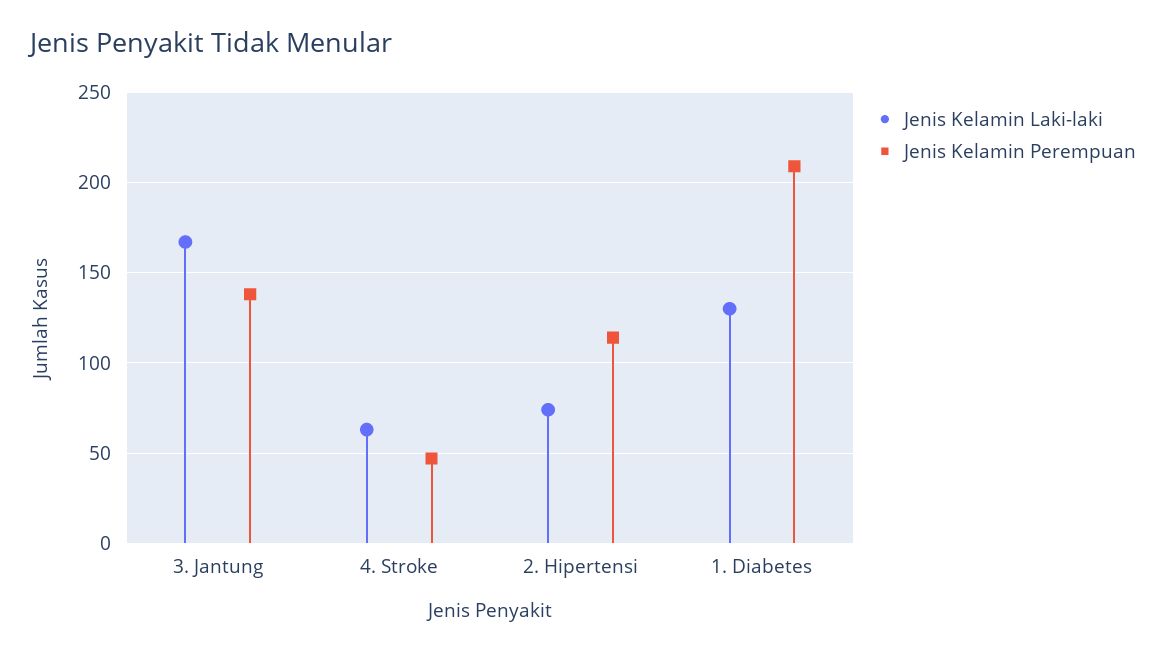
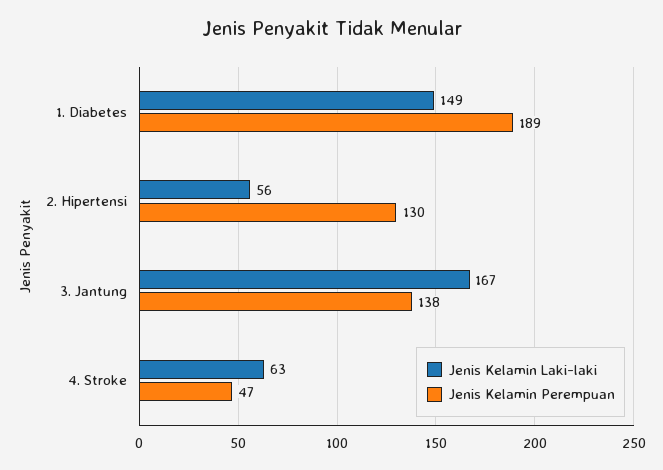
  {
    "Jenis Kelamin Laki-laki": {
      "3. Jantung": 167,
      "4. Stroke": 63,
-     "2. Hipertensi": 75,
+     "2. Hipertensi": 56,
-     "1. Diabetes": 130
+     "1. Diabetes": 149
    },
    "Jenis Kelamin Perempuan": {
      "3. Jantung": 138,
      "4. Stroke": 47,
-     "2. Hipertensi": 115,
+     "2. Hipertensi": 130,
-     "1. Diabetes": 210
+     "1. Diabetes": 189
    }
  }

